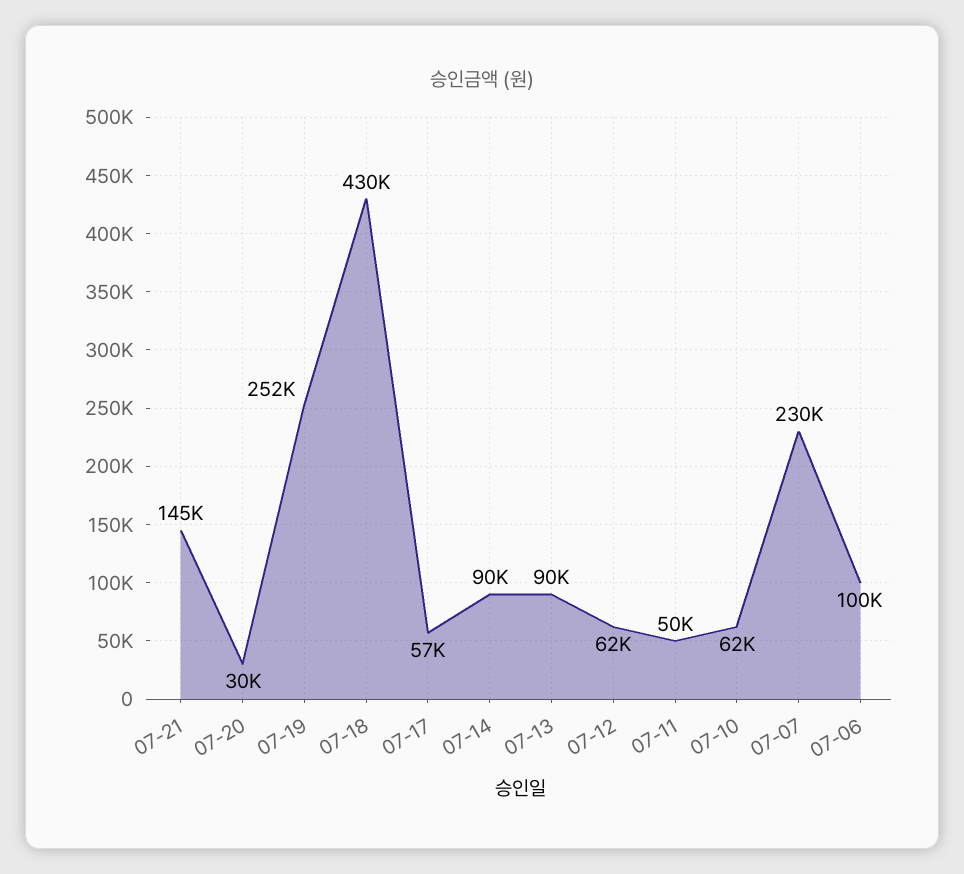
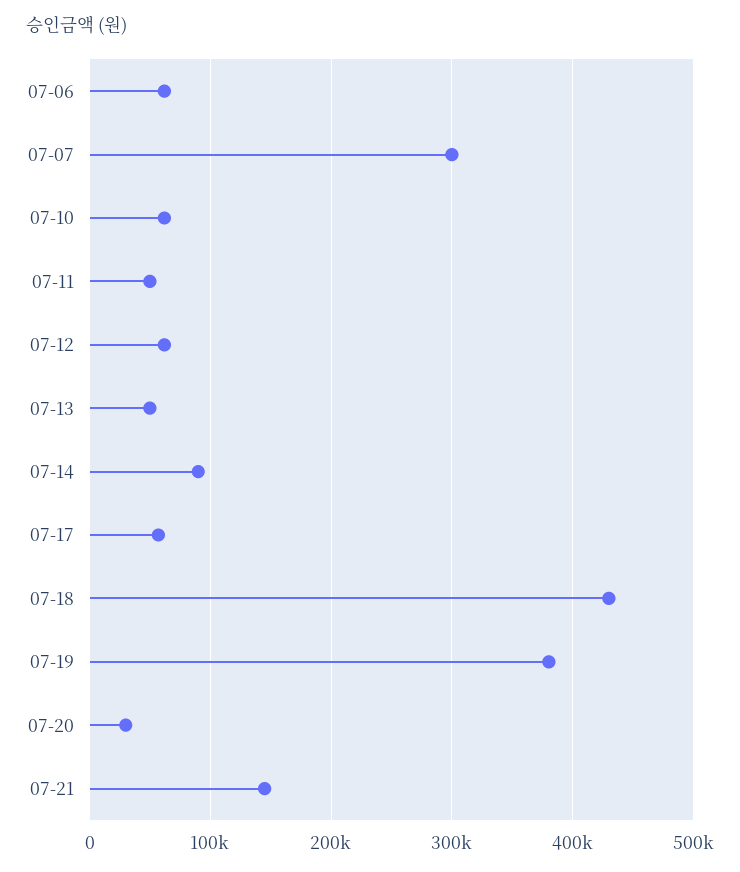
  {
    "07-21": 145000,
    "07-20": 30000,
-   "07-19": 252000,
+   "07-19": 380000,
    "07-18": 430000,
    "07-17": 57000,
    "07-14": 90000,
-   "07-13": 90000,
+   "07-13": 50000,
    "07-12": 62000,
    "07-11": 50000,
    "07-10": 62000,
-   "07-07": 230000,
+   "07-07": 300000,
-   "07-06": 100000
+   "07-06": 60000
  }

